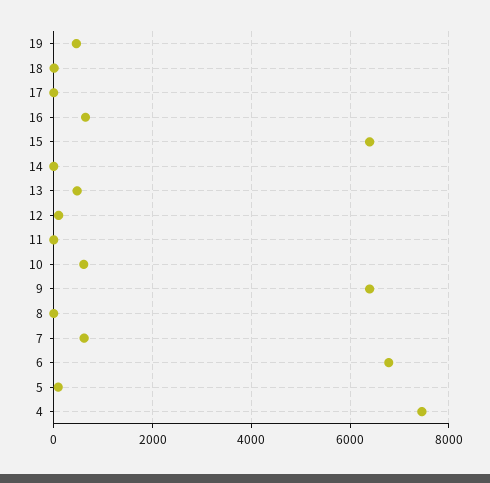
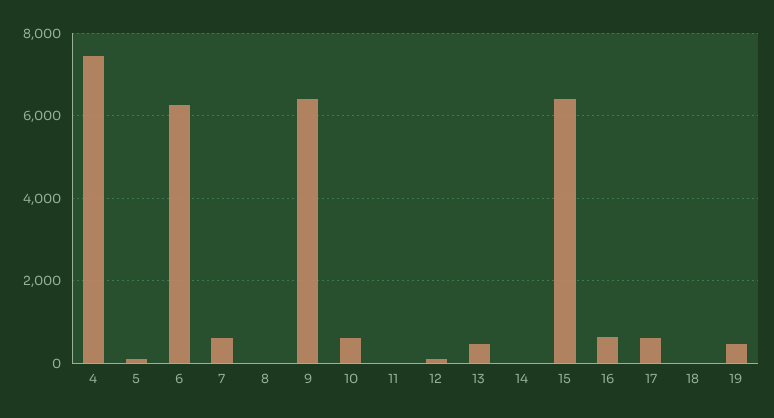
  {
    "19": 400,
    "18": 0,
-   "17": 0,
+   "17": 600,
    "16": 600,
    "15": 6400,
    "14": 0,
    "13": 400,
    "12": 0,
    "11": 0,
    "10": 600,
    "9": 6400,
    "8": 0,
    "7": 600,
-   "6": 6800,
+   "6": 6200,
    "5": 0,
    "4": 7400
  }

